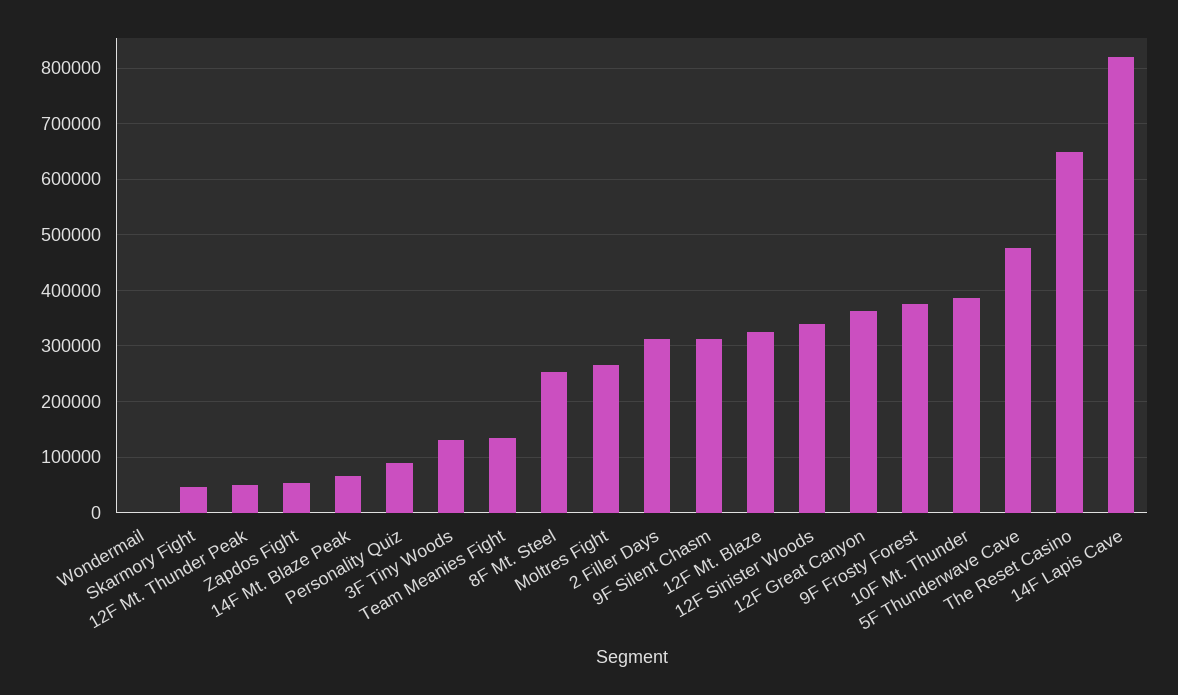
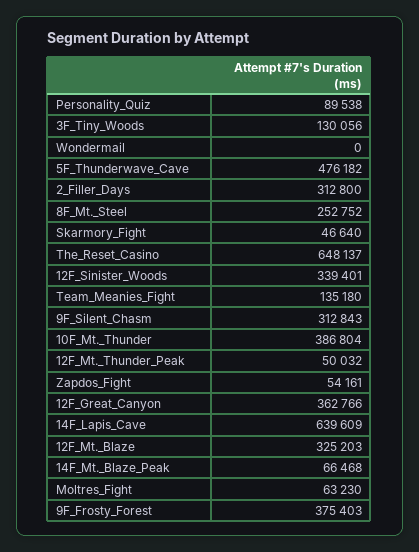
  {
    "Wondermail": 0,
    "Skarmory Fight": 46640,
    "12F Mt. Thunder Peak": 50032,
    "Zapdos Fight": 54161,
    "14F Mt. Blaze Peak": 66468,
    "Personality Quiz": 89538,
    "3F Tiny Woods": 130056,
    "Team Meanies Fight": 135180,
    "8F Mt. Steel": 252752,
-   "Moltres Fight": 260000,
+   "Moltres Fight": 63230,
    "2 Filler Days": 312800,
    "9F Silent Chasm": 312843,
    "12F Mt. Blaze": 325203,
    "12F Sinister Woods": 339401,
    "12F Great Canyon": 362766,
    "9F Frosty Forest": 375403,
    "10F Mt. Thunder": 386804,
    "5F Thunderwave Cave": 476182,
    "The Reset Casino": 648137,
-   "14F Lapis Cave": 820000
+   "14F Lapis Cave": 639609
  }

